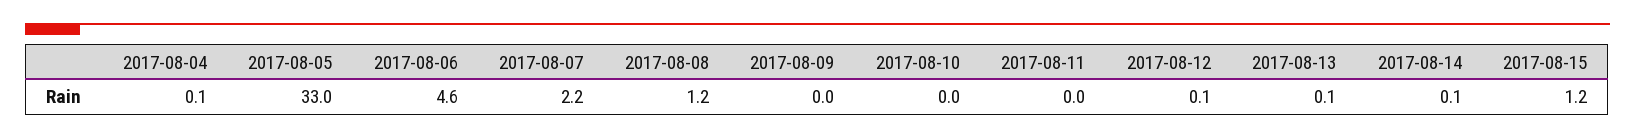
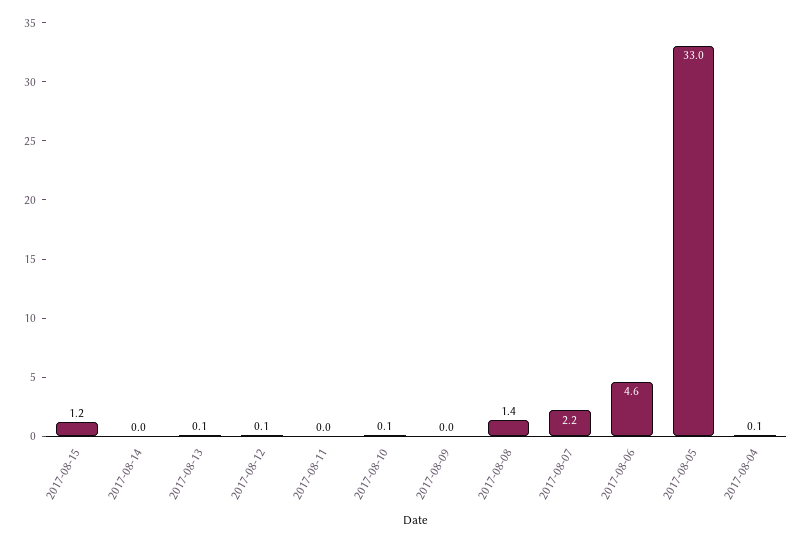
  {
    "2017-08-04": 0.1,
    "2017-08-05": 33,
    "2017-08-06": 4.6,
    "2017-08-07": 2.2,
-   "2017-08-08": 1.2,
+   "2017-08-08": 1.4,
    "2017-08-09": 0,
-   "2017-08-10": 0,
+   "2017-08-10": 0.1,
    "2017-08-11": 0,
    "2017-08-12": 0.1,
    "2017-08-13": 0.1,
-   "2017-08-14": 0.1,
+   "2017-08-14": 0,
    "2017-08-15": 1.2
  }

